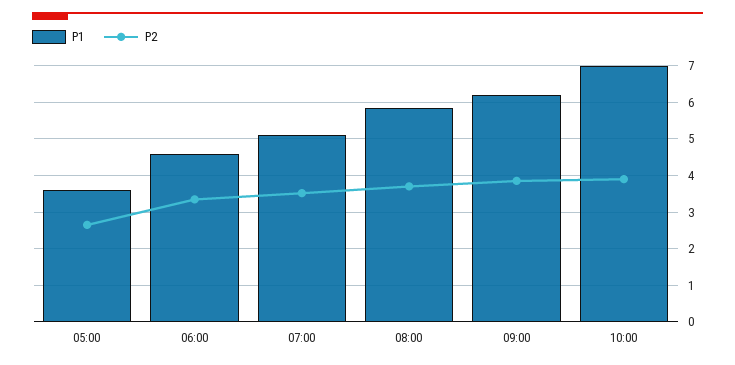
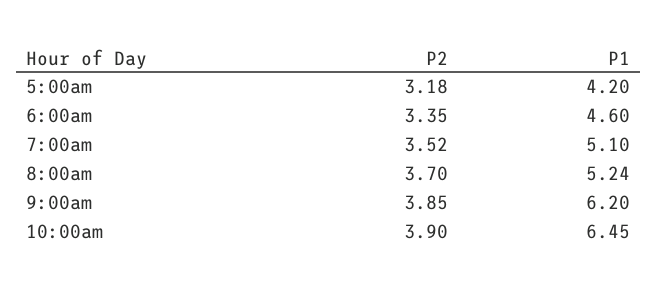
  {
    "P1": {
-     "05:00": 3.6,
+     "05:00": 4.2,
      "06:00": 4.6,
      "07:00": 5.1,
-     "08:00": 5.8,
+     "08:00": 5.24,
      "09:00": 6.2,
-     "10:00": 7
+     "10:00": 6.45
    },
    "P2": {
-     "05:00": 2.6,
+     "05:00": 3.18,
      "06:00": 3.35,
      "07:00": 3.52,
      "08:00": 3.7,
      "09:00": 3.85,
      "10:00": 3.9
    }
  }

